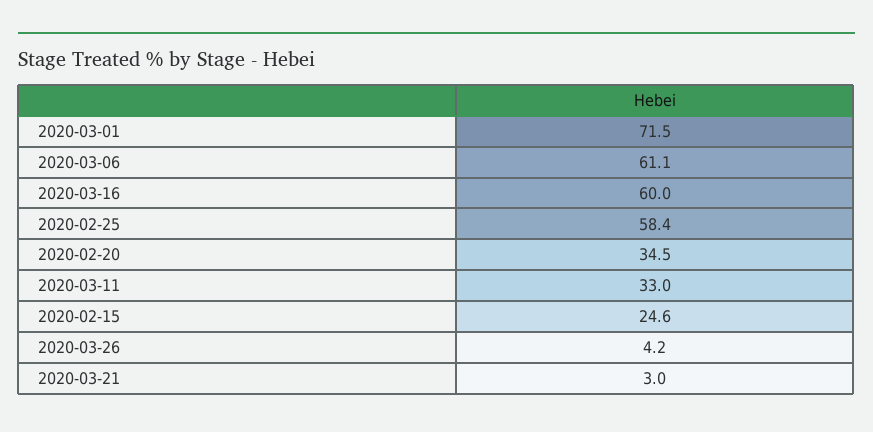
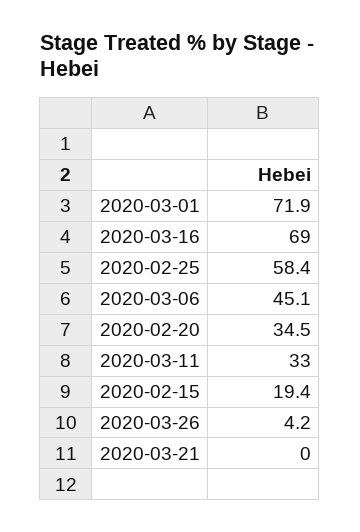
  {
-   "2020-03-01": 71.5,
+   "2020-03-01": 71.9,
-   "2020-03-06": 61.1,
+   "2020-03-06": 45.1,
-   "2020-03-16": 60,
+   "2020-03-16": 69,
    "2020-02-25": 58.4,
    "2020-02-20": 34.5,
    "2020-03-11": 33,
-   "2020-02-15": 24.6,
+   "2020-02-15": 19.4,
    "2020-03-26": 4.2,
-   "2020-03-21": 3
+   "2020-03-21": 0
  }

